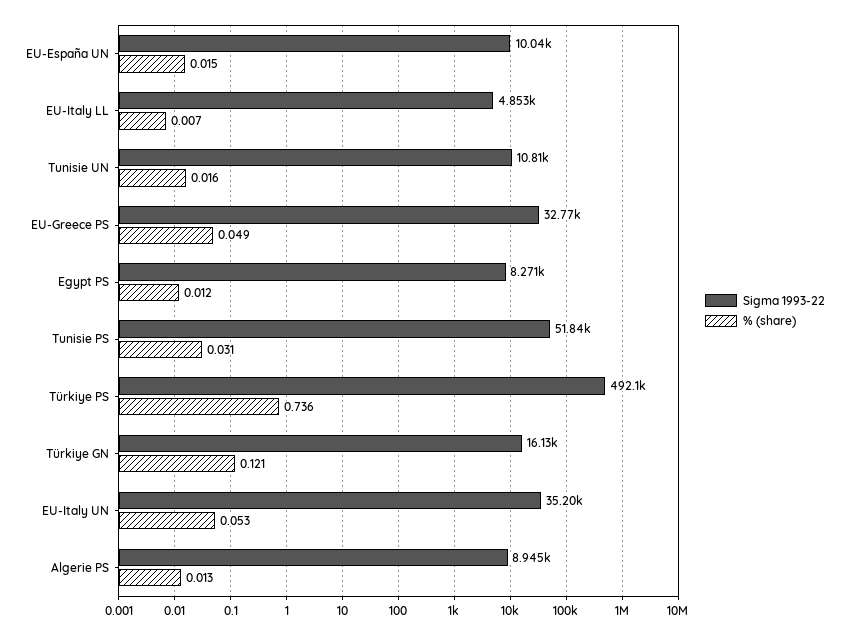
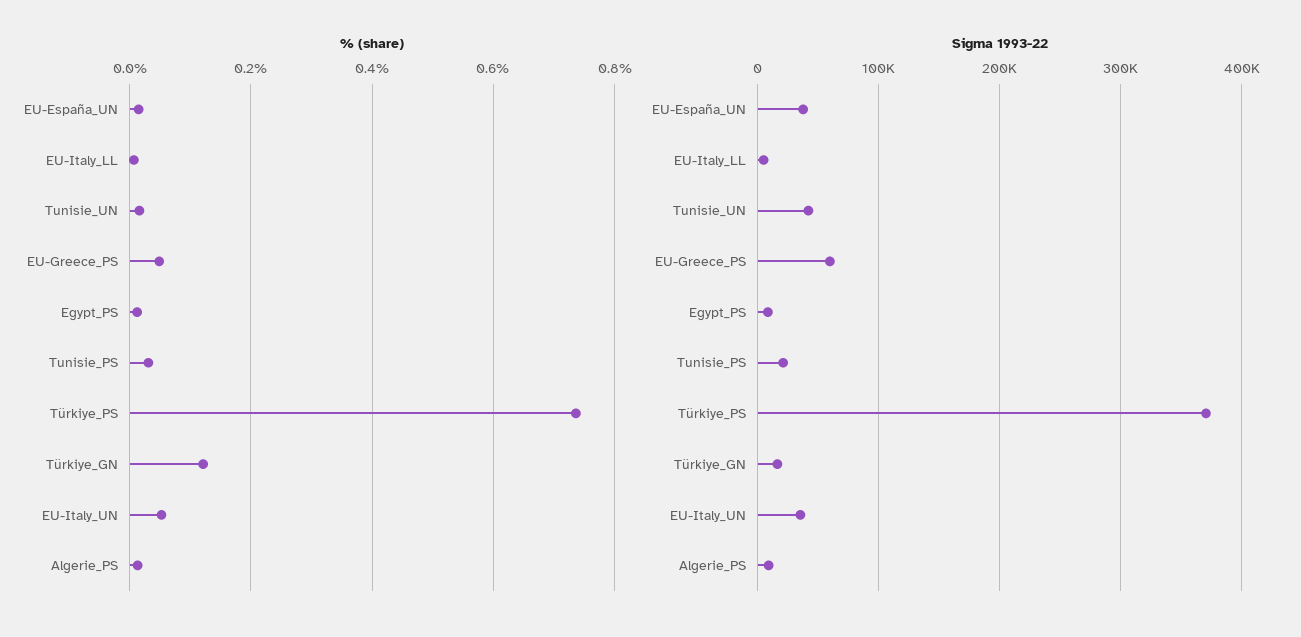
  {
    "Sigma 1993-22": {
-     "EU-España UN": 10040,
+     "EU-España UN": 40000,
      "EU-Italy LL": 4853,
-     "Tunisie UN": 10810,
+     "Tunisie UN": 40000,
-     "EU-Greece PS": 32770,
+     "EU-Greece PS": 60000,
      "Egypt PS": 8271,
-     "Tunisie PS": 51840,
+     "Tunisie PS": 20000,
-     "Türkiye PS": 492100,
+     "Türkiye PS": 370000,
      "Türkiye GN": 16130,
      "EU-Italy UN": 35200,
      "Algerie PS": 8945
    },
    "% (share)": {
      "EU-España UN": 0.015,
      "EU-Italy LL": 0.007,
      "Tunisie UN": 0.016,
      "EU-Greece PS": 0.049,
      "Egypt PS": 0.012,
      "Tunisie PS": 0.031,
      "Türkiye PS": 0.736,
      "Türkiye GN": 0.121,
      "EU-Italy UN": 0.053,
      "Algerie PS": 0.013
    }
  }

